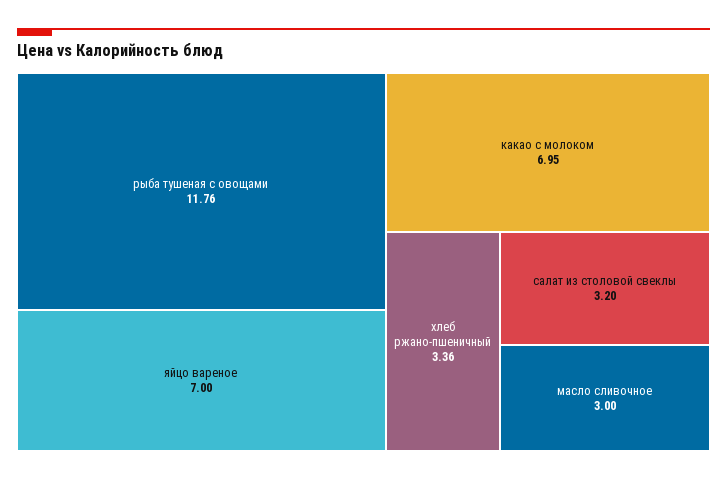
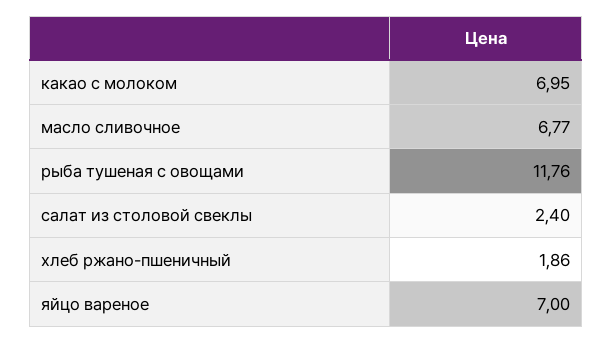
  {
    "рыба тушеная с овощами": 11.76,
    "яйцо вареное": 7,
    "какао с молоком": 6.95,
-   "хлеб ржано-пшеничный": 3.36,
+   "хлеб ржано-пшеничный": 1.86,
-   "салат из столовой свеклы": 3.2,
+   "салат из столовой свеклы": 2.4,
-   "масло сливочное": 3
+   "масло сливочное": 6.77
  }

